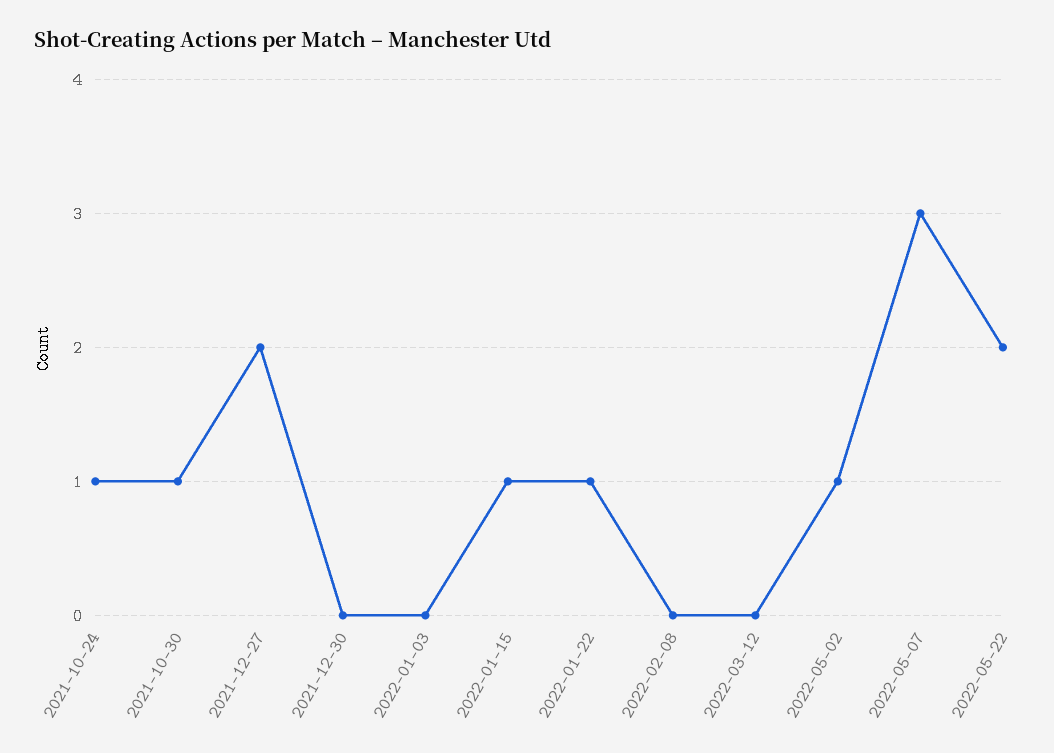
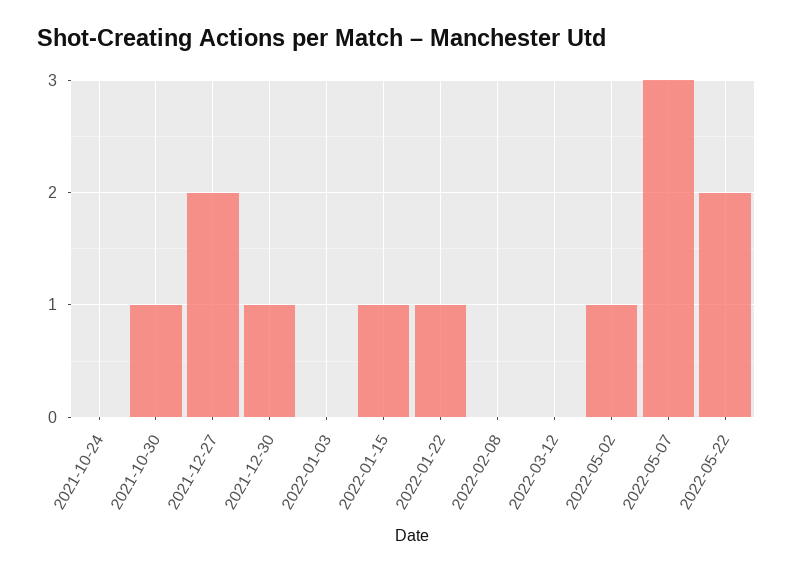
  {
-   "2021-10-24": 1,
+   "2021-10-24": 0,
    "2021-10-30": 1,
    "2021-12-27": 2,
-   "2021-12-30": 0,
+   "2021-12-30": 1,
    "2022-01-03": 0,
    "2022-01-15": 1,
    "2022-01-22": 1,
    "2022-02-08": 0,
    "2022-03-12": 0,
    "2022-05-02": 1,
    "2022-05-07": 3,
    "2022-05-22": 2
  }

